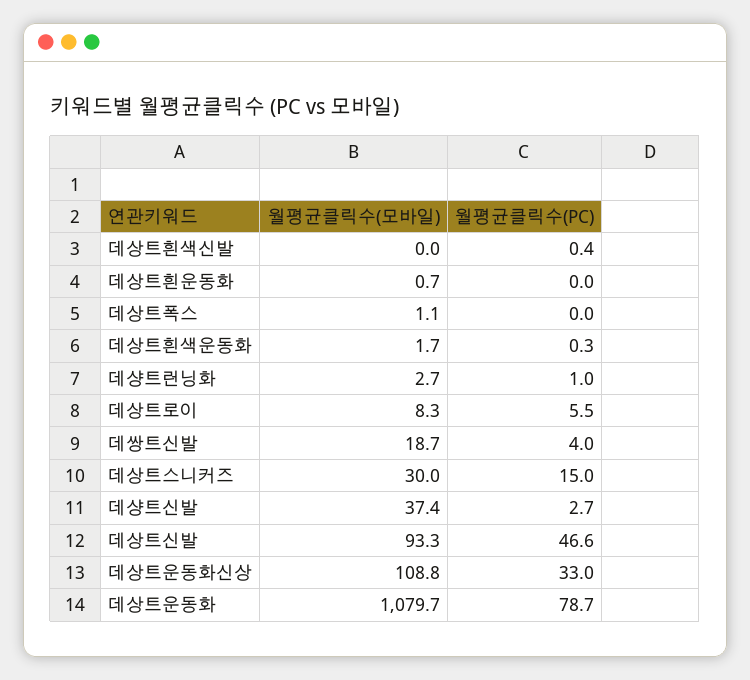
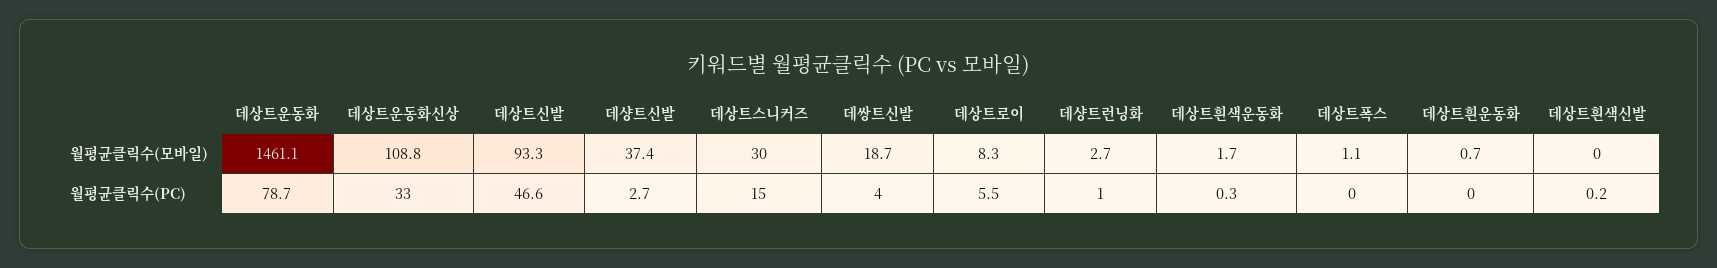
  {
    "월평균클릭수(모바일)": {
      "데상트흰색신발": 0,
      "데상트흰운동화": 0.7,
      "데상트폭스": 1.1,
      "데상트흰색운동화": 1.7,
      "데샹트런닝화": 2.7,
      "데상트로이": 8.3,
      "데쌍트신발": 18.7,
      "데상트스니커즈": 30,
      "데샹트신발": 37.4,
      "데상트신발": 93.3,
      "데상트운동화신상": 108.8,
-     "데상트운동화": 1079.7
+     "데상트운동화": 1461.1
    },
    "월평균클릭수(PC)": {
-     "데상트흰색신발": 0.4,
+     "데상트흰색신발": 0.2,
      "데상트흰운동화": 0,
      "데상트폭스": 0,
      "데상트흰색운동화": 0.3,
      "데샹트런닝화": 1,
      "데상트로이": 5.5,
      "데쌍트신발": 4,
      "데상트스니커즈": 15,
      "데샹트신발": 2.7,
      "데상트신발": 46.6,
      "데상트운동화신상": 33,
      "데상트운동화": 78.7
    }
  }

